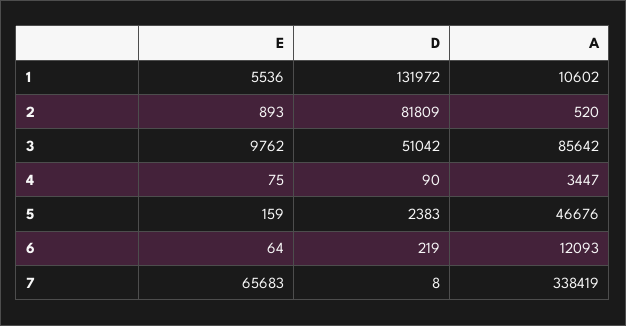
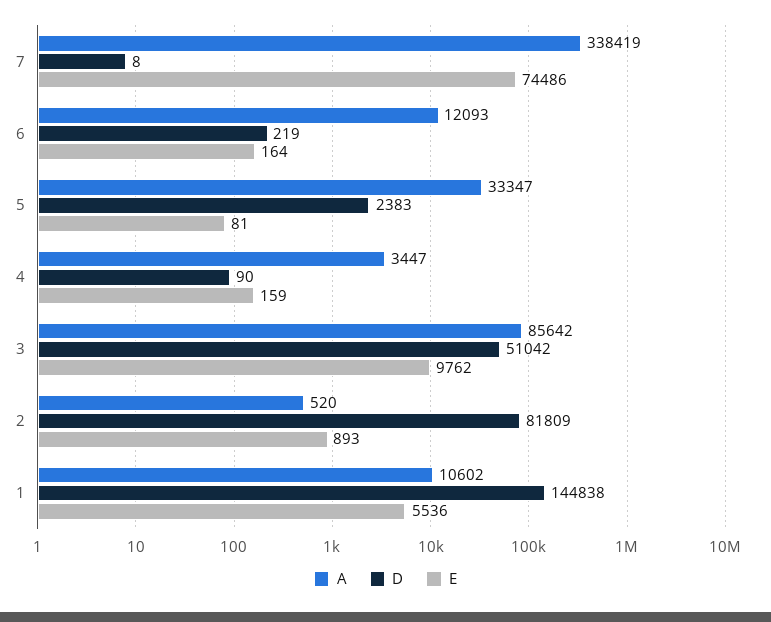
  {
    "E": {
      "1": 5536,
      "2": 893,
      "3": 9762,
-     "4": 75,
+     "4": 159,
-     "5": 159,
+     "5": 81,
-     "6": 64,
+     "6": 164,
-     "7": 65683
+     "7": 74486
    },
    "D": {
-     "1": 131972,
+     "1": 144838,
      "2": 81809,
      "3": 51042,
      "4": 90,
      "5": 2383,
      "6": 219,
      "7": 8
    },
    "A": {
      "1": 10602,
      "2": 520,
      "3": 85642,
      "4": 3447,
-     "5": 46676,
+     "5": 33347,
      "6": 12093,
      "7": 338419
    }
  }

